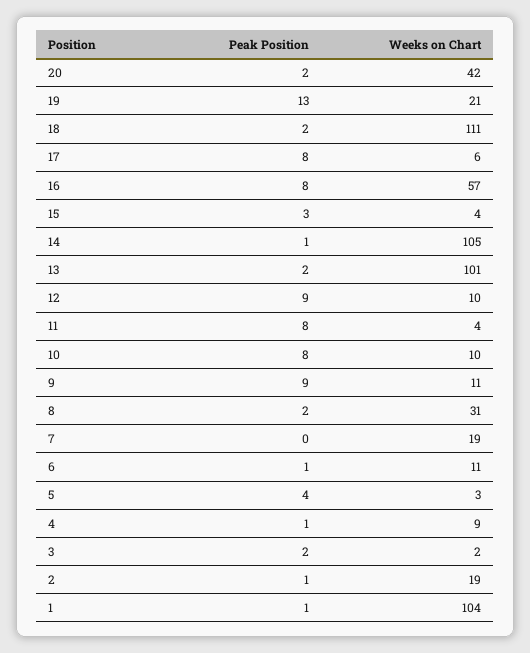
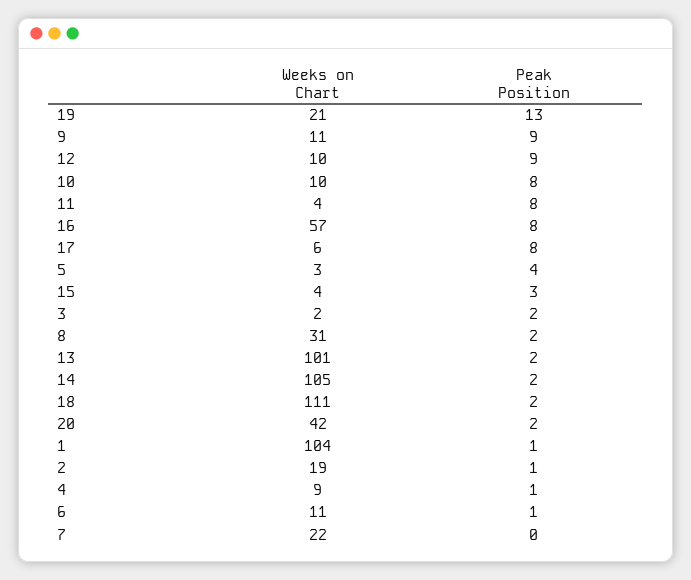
  {
    "Peak Position": {
      "20": 2,
      "19": 13,
      "18": 2,
      "17": 8,
      "16": 8,
      "15": 3,
-     "14": 1,
+     "14": 2,
      "13": 2,
      "12": 9,
      "11": 8,
      "10": 8,
      "9": 9,
      "8": 2,
      "7": 0,
      "6": 1,
      "5": 4,
      "4": 1,
      "3": 2,
      "2": 1,
      "1": 1
    },
    "Weeks on Chart": {
      "20": 42,
      "19": 21,
      "18": 111,
      "17": 6,
      "16": 57,
      "15": 4,
      "14": 105,
      "13": 101,
      "12": 10,
      "11": 4,
      "10": 10,
      "9": 11,
      "8": 31,
-     "7": 19,
+     "7": 22,
      "6": 11,
      "5": 3,
      "4": 9,
      "3": 2,
      "2": 19,
      "1": 104
    }
  }

